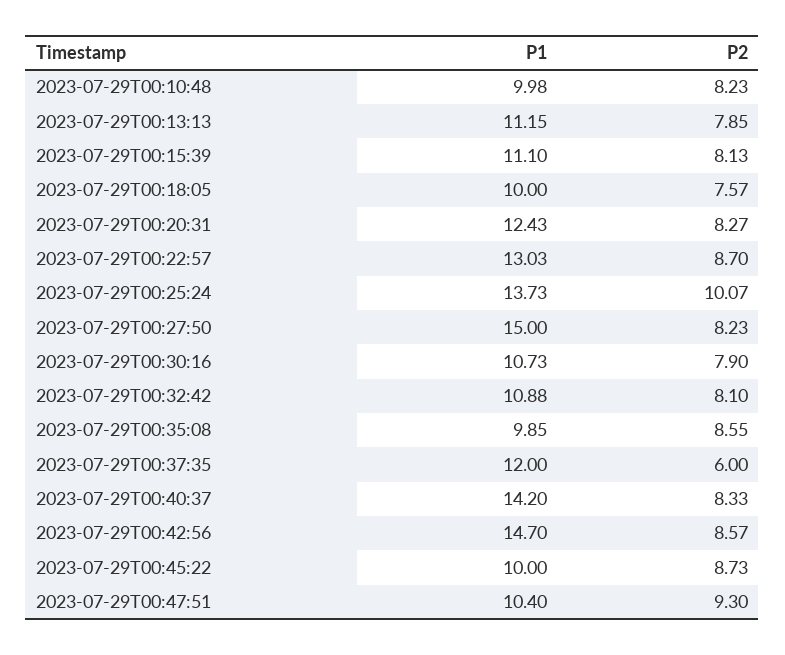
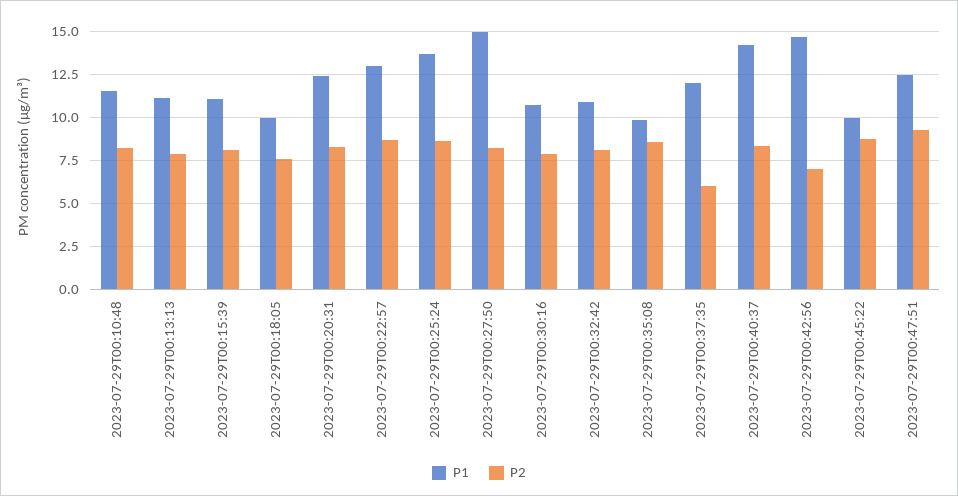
  {
    "P1": {
-     "2023-07-29T00:10:48": 9.98,
+     "2023-07-29T00:10:48": 11.5,
      "2023-07-29T00:13:13": 11.15,
      "2023-07-29T00:15:39": 11.1,
      "2023-07-29T00:18:05": 10,
      "2023-07-29T00:20:31": 12.43,
      "2023-07-29T00:22:57": 13.03,
      "2023-07-29T00:25:24": 13.73,
      "2023-07-29T00:27:50": 15,
      "2023-07-29T00:30:16": 10.73,
      "2023-07-29T00:32:42": 10.88,
      "2023-07-29T00:35:08": 9.85,
      "2023-07-29T00:37:35": 12,
      "2023-07-29T00:40:37": 14.2,
      "2023-07-29T00:42:56": 14.7,
      "2023-07-29T00:45:22": 10,
-     "2023-07-29T00:47:51": 10.4
+     "2023-07-29T00:47:51": 12.5
    },
    "P2": {
      "2023-07-29T00:10:48": 8.23,
      "2023-07-29T00:13:13": 7.85,
      "2023-07-29T00:15:39": 8.13,
      "2023-07-29T00:18:05": 7.57,
      "2023-07-29T00:20:31": 8.27,
      "2023-07-29T00:22:57": 8.7,
-     "2023-07-29T00:25:24": 10.07,
+     "2023-07-29T00:25:24": 8.5,
      "2023-07-29T00:27:50": 8.23,
      "2023-07-29T00:30:16": 7.9,
      "2023-07-29T00:32:42": 8.1,
      "2023-07-29T00:35:08": 8.55,
      "2023-07-29T00:37:35": 6,
      "2023-07-29T00:40:37": 8.33,
-     "2023-07-29T00:42:56": 8.57,
+     "2023-07-29T00:42:56": 7,
      "2023-07-29T00:45:22": 8.73,
      "2023-07-29T00:47:51": 9.3
    }
  }

